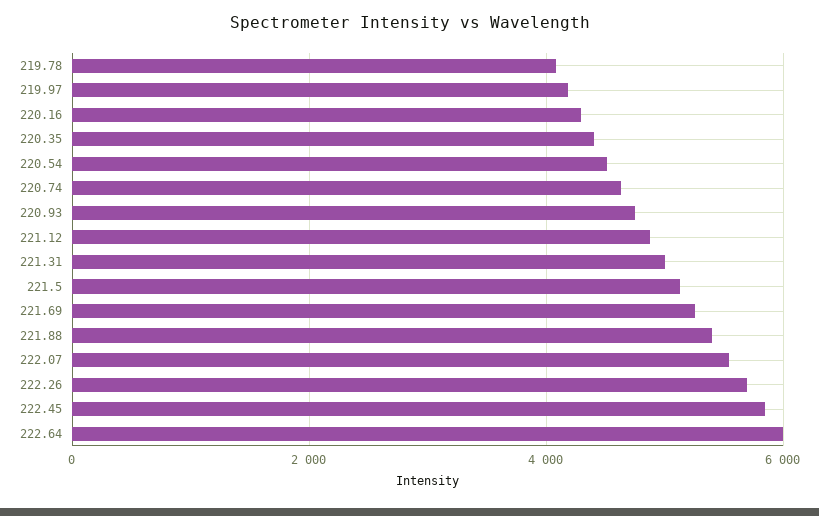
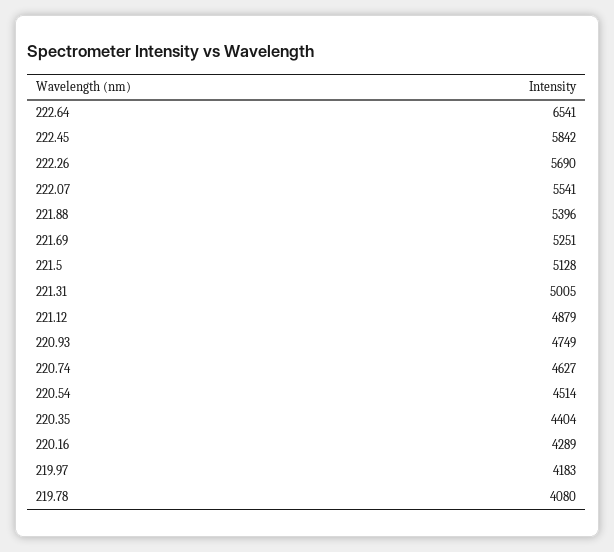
  {
    "219.78": 4080,
    "219.97": 4183,
    "220.16": 4289,
    "220.35": 4404,
    "220.54": 4514,
    "220.74": 4627,
    "220.93": 4749,
    "221.12": 4879,
    "221.31": 5005,
    "221.5": 5128,
    "221.69": 5251,
    "221.88": 5396,
    "222.07": 5541,
    "222.26": 5690,
    "222.45": 5842,
-   "222.64": 6000
+   "222.64": 6541
  }

